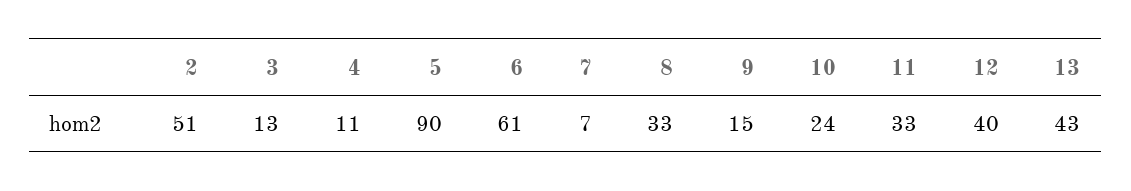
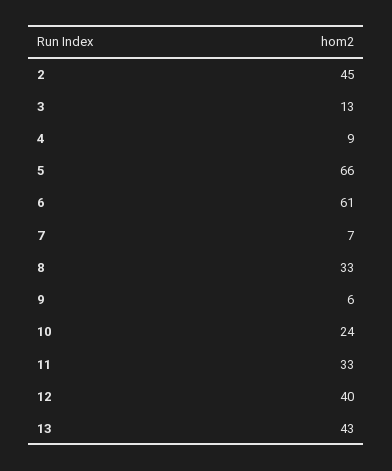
  {
-   "2": 51,
+   "2": 45,
    "3": 13,
-   "4": 11,
+   "4": 9,
-   "5": 90,
+   "5": 66,
    "6": 61,
    "7": 7,
    "8": 33,
-   "9": 15,
+   "9": 6,
    "10": 24,
    "11": 33,
    "12": 40,
    "13": 43
  }

